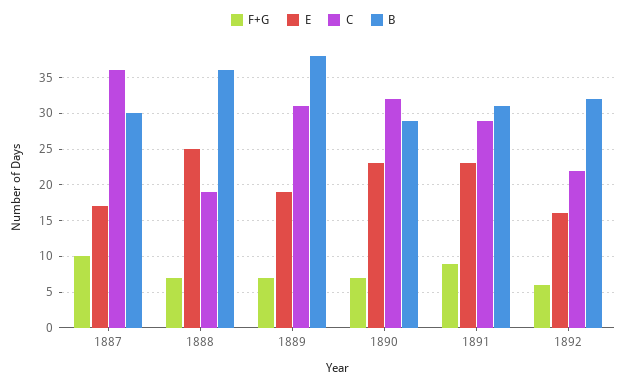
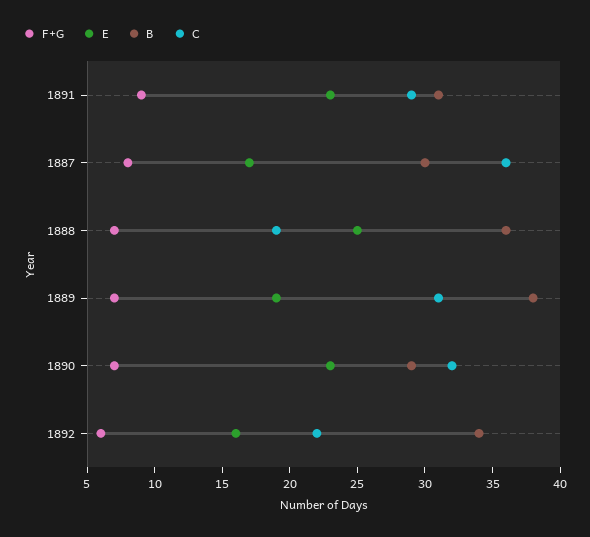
  {
    "F+G": {
-     "1887": 10,
+     "1887": 8,
      "1888": 7,
      "1889": 7,
      "1890": 7,
      "1891": 9,
      "1892": 6
    },
    "E": {
      "1887": 17,
      "1888": 25,
      "1889": 19,
      "1890": 23,
      "1891": 23,
      "1892": 16
    },
    "C": {
      "1887": 36,
      "1888": 19,
      "1889": 31,
      "1890": 32,
      "1891": 29,
      "1892": 22
    },
    "B": {
      "1887": 30,
      "1888": 36,
      "1889": 38,
      "1890": 29,
      "1891": 31,
-     "1892": 32
+     "1892": 34
    }
  }

